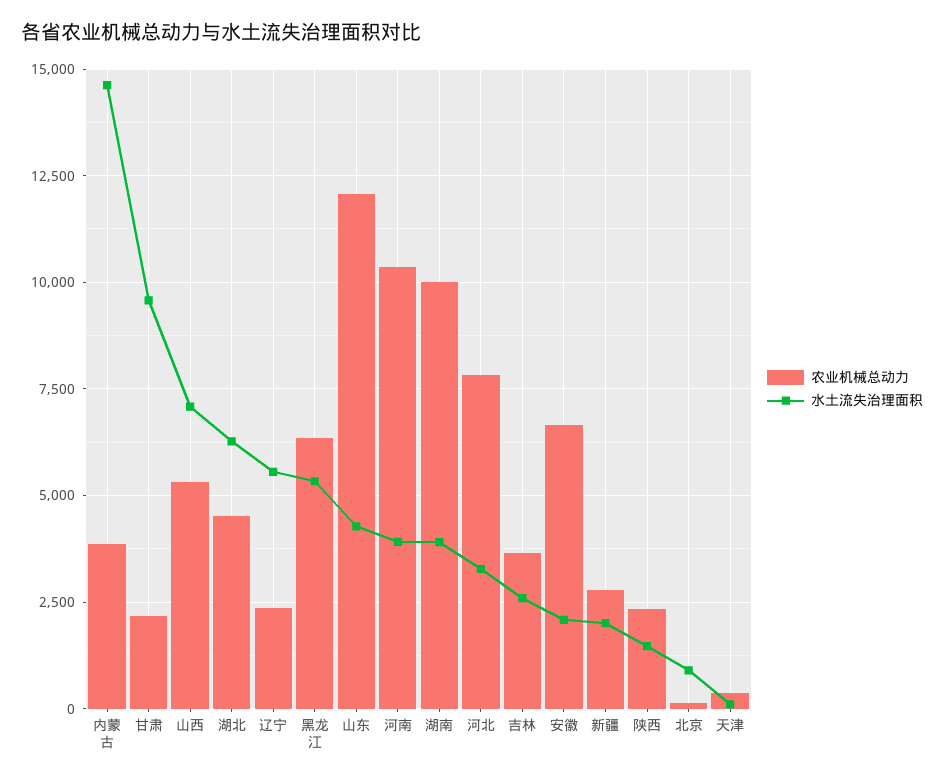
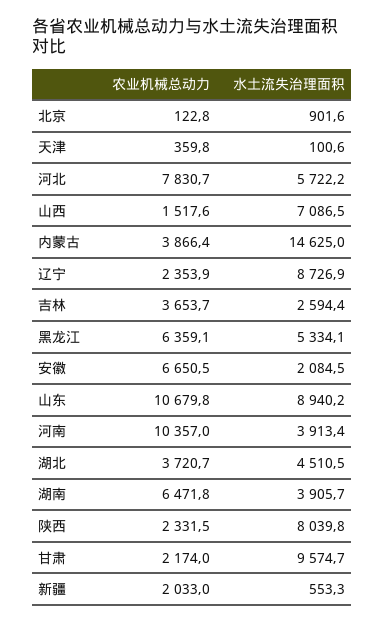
  {
    "农业机械总动力": {
      "内蒙古": 3866.4,
      "甘肃": 2174,
-     "山西": 5250,
+     "山西": 1517.6,
-     "湖北": 4500,
+     "湖北": 3720.7,
      "辽宁": 2353.9,
      "黑龙江": 6359.1,
-     "山东": 12000,
+     "山东": 10679.8,
      "河南": 10357,
-     "湖南": 10000,
+     "湖南": 6471.8,
      "河北": 7830.7,
      "吉林": 3653.7,
      "安徽": 6650.5,
-     "新疆": 2750,
+     "新疆": 2033,
      "陕西": 2331.5,
      "北京": 122.8,
      "天津": 359.8
    },
    "水土流失治理面积": {
      "内蒙古": 14625,
      "甘肃": 9574.7,
      "山西": 7086.5,
-     "湖北": 6250,
+     "湖北": 4510.5,
-     "辽宁": 5500,
+     "辽宁": 8726.9,
      "黑龙江": 5334.1,
-     "山东": 4250,
+     "山东": 8940.2,
      "河南": 3913.4,
      "湖南": 3905.7,
-     "河北": 3250,
+     "河北": 5722.2,
      "吉林": 2594.4,
      "安徽": 2084.5,
-     "新疆": 2000,
+     "新疆": 553.3,
-     "陕西": 1500,
+     "陕西": 8039.8,
      "北京": 901.6,
      "天津": 100.6
    }
  }

